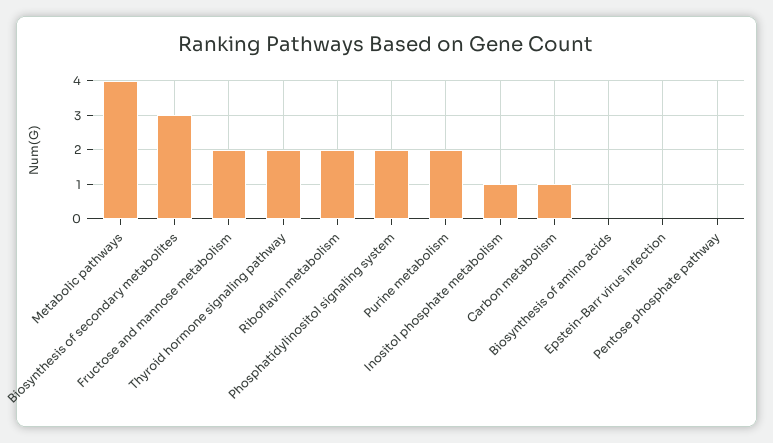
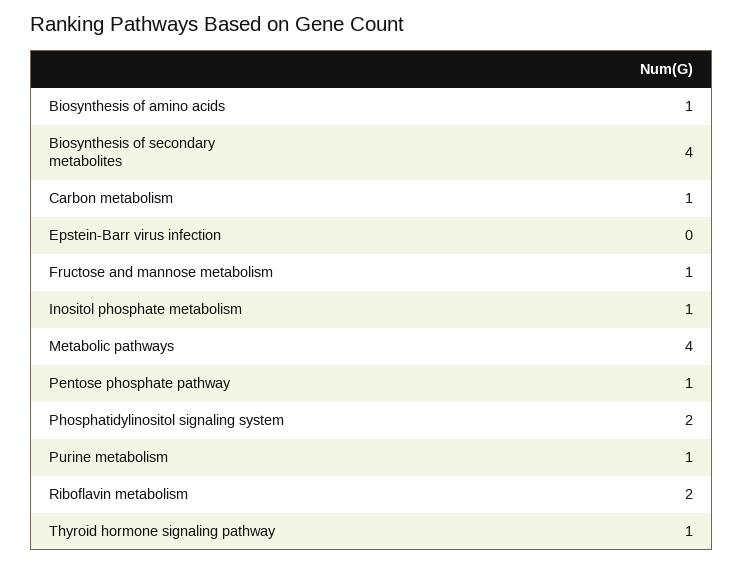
  {
    "Metabolic pathways": 4,
-   "Biosynthesis of secondary metabolites": 3,
+   "Biosynthesis of secondary metabolites": 4,
-   "Fructose and mannose metabolism": 2,
+   "Fructose and mannose metabolism": 1,
-   "Thyroid hormone signaling pathway": 2,
+   "Thyroid hormone signaling pathway": 1,
    "Riboflavin metabolism": 2,
    "Phosphatidylinositol signaling system": 2,
-   "Purine metabolism": 2,
+   "Purine metabolism": 1,
    "Inositol phosphate metabolism": 1,
    "Carbon metabolism": 1,
-   "Biosynthesis of amino acids": 0,
+   "Biosynthesis of amino acids": 1,
    "Epstein-Barr virus infection": 0,
-   "Pentose phosphate pathway": 0
+   "Pentose phosphate pathway": 1
  }

